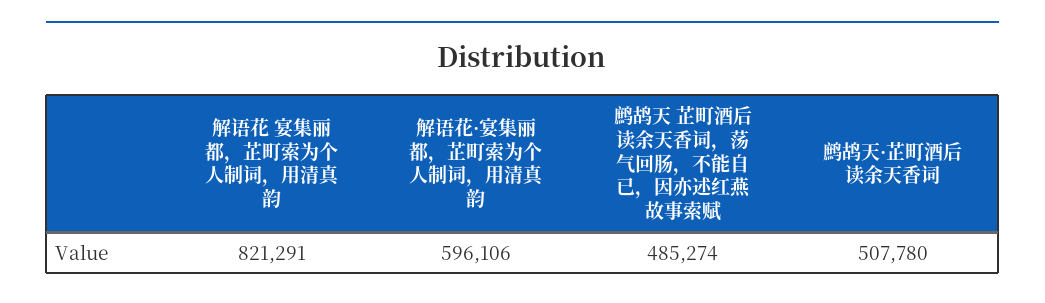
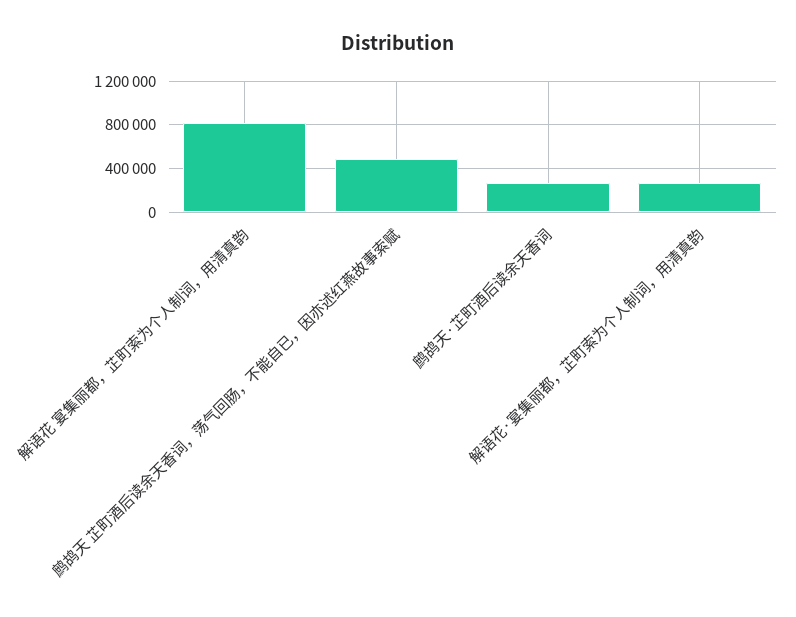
  {
    "解语花 宴集丽都，芷町索为个人制词，用清真韵": 821291,
-   "解语花·宴集丽都，芷町索为个人制词，用清真韵": 596106,
+   "解语花·宴集丽都，芷町索为个人制词，用清真韵": 300000,
    "鹧鸪天 芷町酒后读余天香词，荡气回肠，不能自已，因亦述红燕故事索赋": 485274,
-   "鹧鸪天·芷町酒后读余天香词": 507780
+   "鹧鸪天·芷町酒后读余天香词": 300000
  }

